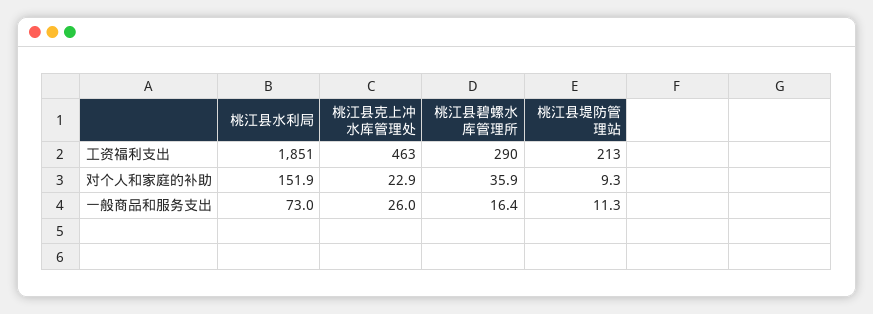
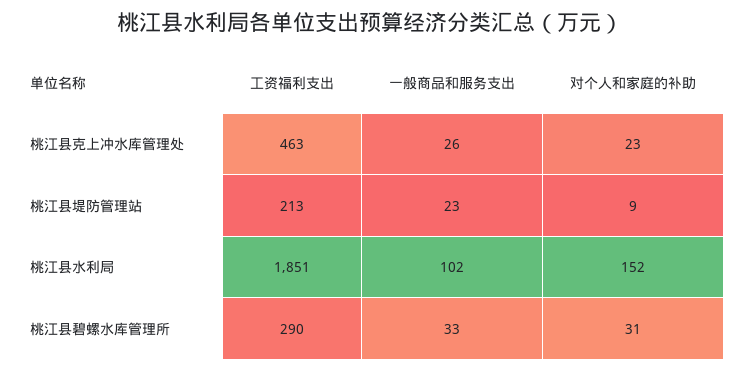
  {
    "桃江县水利局": {
      "工资福利支出": 1851,
      "对个人和家庭的补助": 151.9,
-     "一般商品和服务支出": 73
+     "一般商品和服务支出": 102
    },
    "桃江县克上冲水库管理处": {
      "工资福利支出": 463,
      "对个人和家庭的补助": 22.9,
      "一般商品和服务支出": 26
    },
    "桃江县碧螺水库管理所": {
      "工资福利支出": 290,
-     "对个人和家庭的补助": 35.9,
+     "对个人和家庭的补助": 31,
-     "一般商品和服务支出": 16.4
+     "一般商品和服务支出": 33
    },
    "桃江县堤防管理站": {
      "工资福利支出": 213,
      "对个人和家庭的补助": 9.3,
-     "一般商品和服务支出": 11.3
+     "一般商品和服务支出": 23
    }
  }

